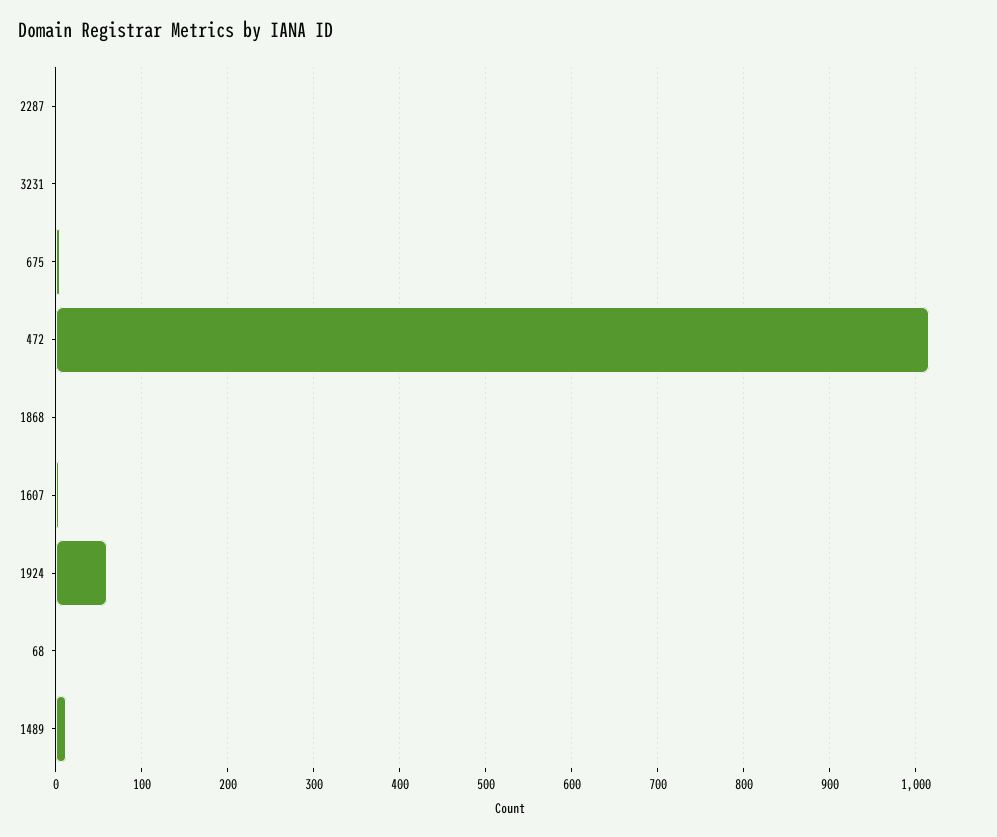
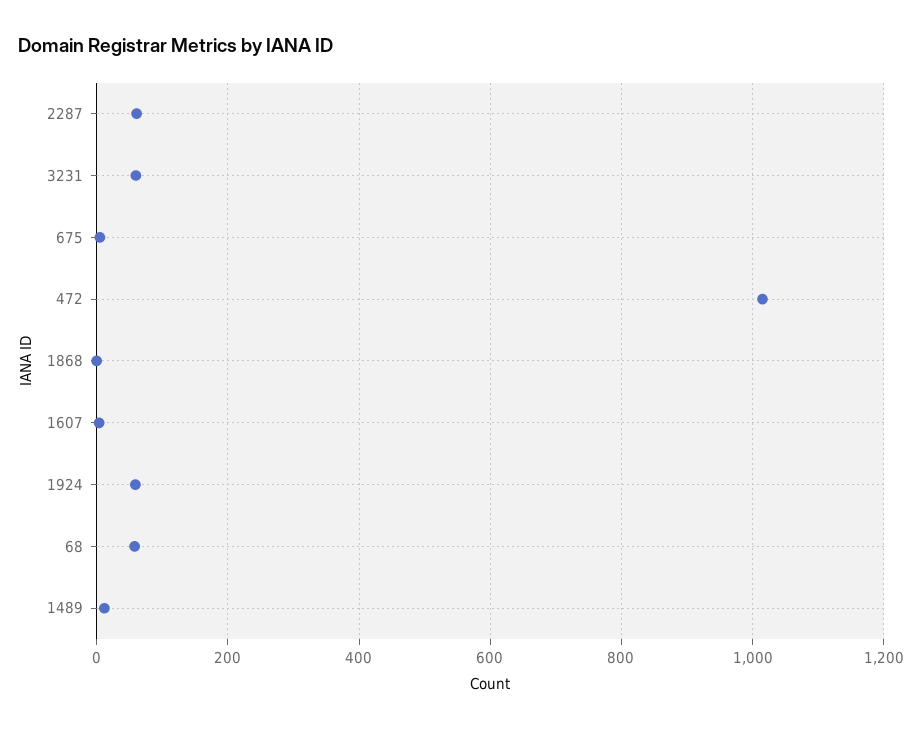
  {
-   "2287": 0,
+   "2287": 60,
-   "3231": 0,
+   "3231": 60,
    "675": 10,
    "472": 1020,
    "1868": 0,
    "1607": 0,
    "1924": 60,
-   "68": 0,
+   "68": 60,
    "1489": 10
  }

